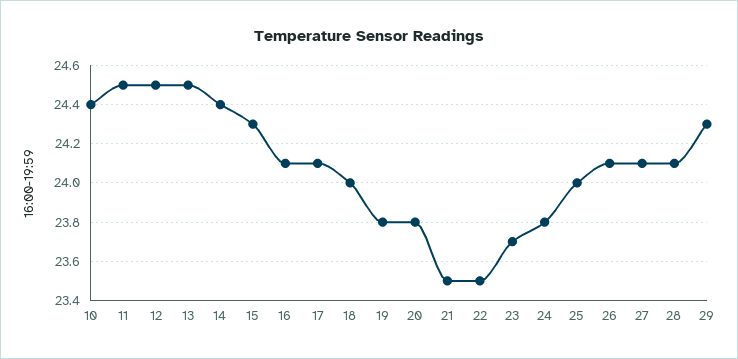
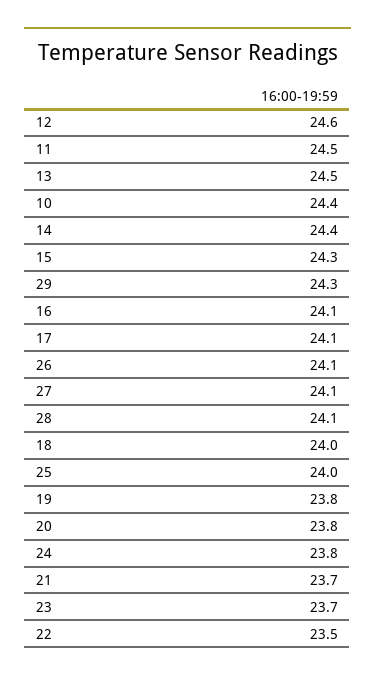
  {
    "10": 24.4,
    "11": 24.5,
-   "12": 24.5,
+   "12": 24.6,
    "13": 24.5,
    "14": 24.4,
    "15": 24.3,
    "16": 24.1,
    "17": 24.1,
    "18": 24,
    "19": 23.8,
    "20": 23.8,
-   "21": 23.5,
+   "21": 23.7,
    "22": 23.5,
    "23": 23.7,
    "24": 23.8,
    "25": 24,
    "26": 24.1,
    "27": 24.1,
    "28": 24.1,
    "29": 24.3
  }

